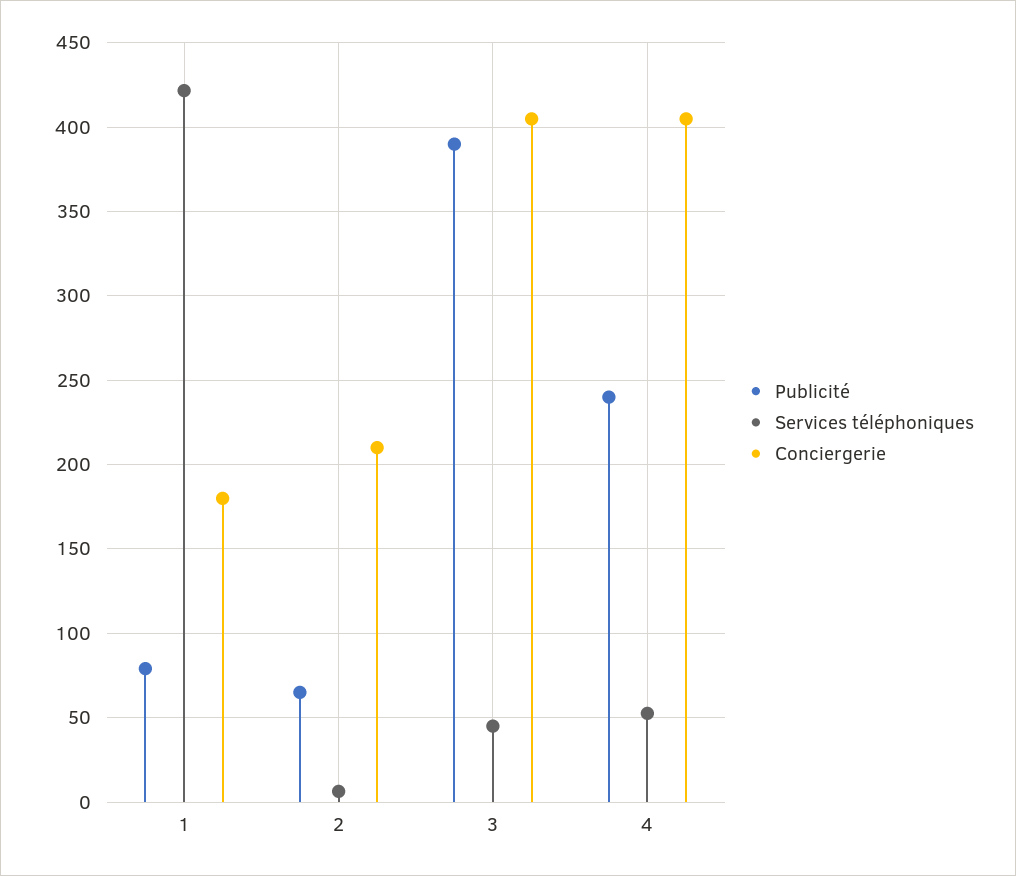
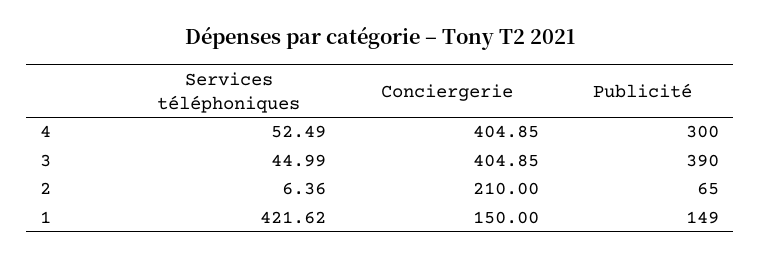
  {
    "Publicité": {
-     "1": 80,
+     "1": 149,
      "2": 65,
      "3": 390,
-     "4": 240
+     "4": 300
    },
    "Services téléphoniques": {
      "1": 421.62,
      "2": 6.36,
      "3": 44.99,
      "4": 52.49
    },
    "Conciergerie": {
-     "1": 180,
+     "1": 150,
      "2": 210,
      "3": 404.85,
      "4": 404.85
    }
  }

